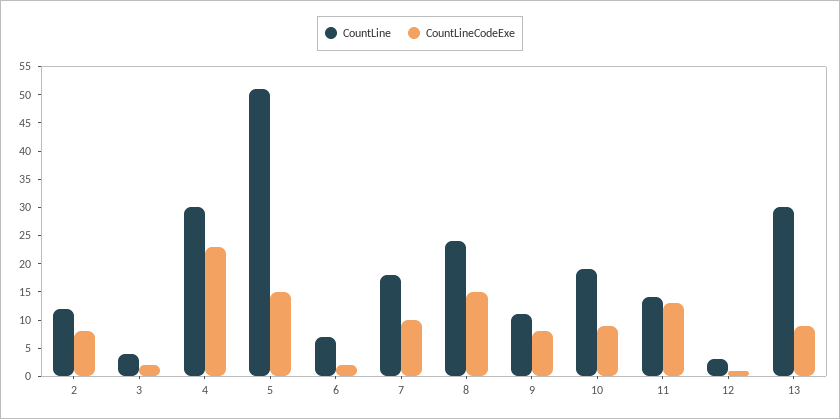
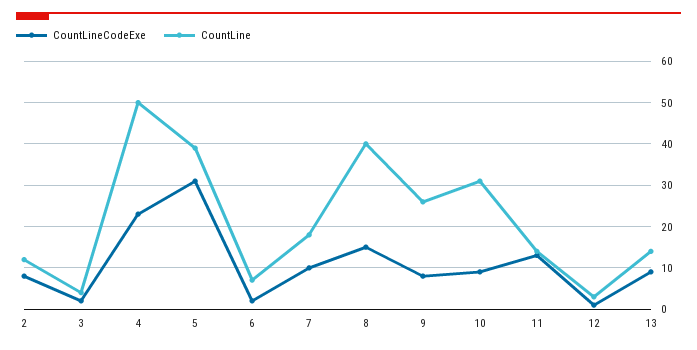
  {
    "CountLine": {
      "2": 10,
      "3": 5,
-     "4": 30,
+     "4": 50,
-     "5": 50,
+     "5": 40,
      "6": 5,
      "7": 20,
-     "8": 25,
+     "8": 40,
-     "9": 10,
+     "9": 25,
-     "10": 20,
+     "10": 30,
      "11": 15,
      "12": 5,
-     "13": 30
+     "13": 15
    },
    "CountLineCodeExe": {
      "2": 10,
      "3": 0,
      "4": 25,
-     "5": 15,
+     "5": 30,
      "6": 0,
      "7": 10,
      "8": 15,
      "9": 10,
      "10": 10,
      "11": 15,
      "12": 0,
      "13": 10
    }
  }

